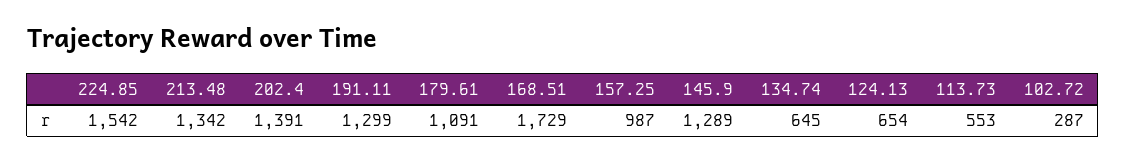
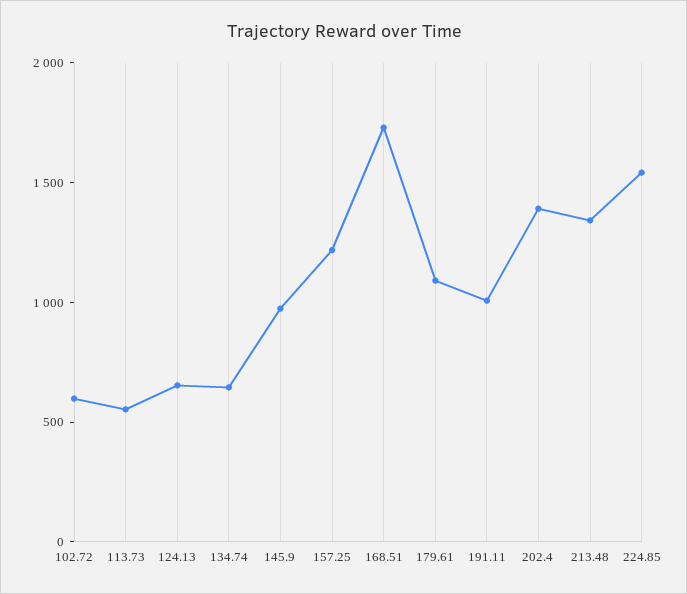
  {
    "224.85": 1542,
    "213.48": 1342,
    "202.4": 1391,
-   "191.11": 1299,
+   "191.11": 1000,
    "179.61": 1091,
    "168.51": 1729,
-   "157.25": 987,
+   "157.25": 1200,
-   "145.9": 1289,
+   "145.9": 1000,
    "134.74": 645,
    "124.13": 654,
    "113.73": 553,
-   "102.72": 287
+   "102.72": 600
  }

